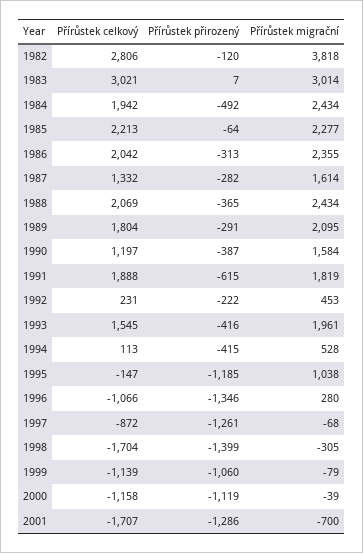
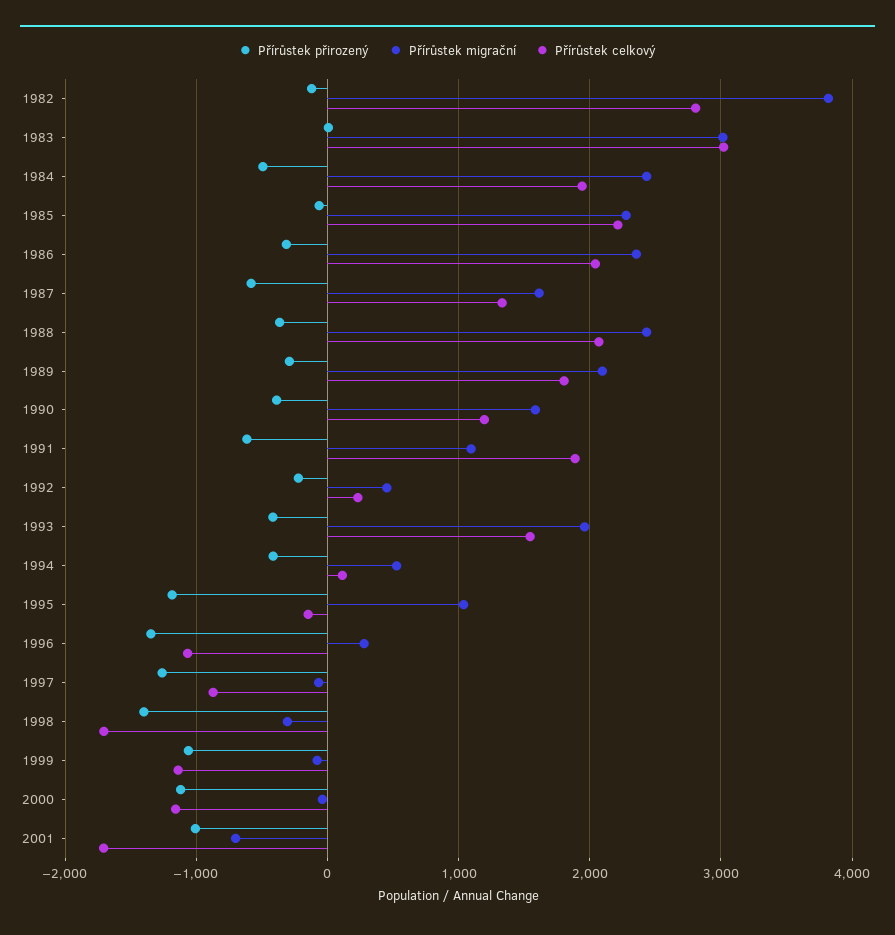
  {
    "Přírůstek celkový": {
      "1982": 2806,
      "1983": 3021,
      "1984": 1942,
      "1985": 2213,
      "1986": 2042,
      "1987": 1332,
      "1988": 2069,
      "1989": 1804,
      "1990": 1197,
      "1991": 1888,
      "1992": 231,
      "1993": 1545,
      "1994": 113,
      "1995": -147,
      "1996": -1066,
      "1997": -872,
      "1998": -1704,
      "1999": -1139,
      "2000": -1158,
      "2001": -1707
    },
    "Přírůstek přirozený": {
      "1982": -120,
      "1983": 7,
      "1984": -492,
      "1985": -64,
      "1986": -313,
-     "1987": -282,
+     "1987": -600,
      "1988": -365,
      "1989": -291,
      "1990": -387,
      "1991": -615,
      "1992": -222,
      "1993": -416,
      "1994": -415,
      "1995": -1185,
      "1996": -1346,
      "1997": -1261,
      "1998": -1399,
      "1999": -1060,
      "2000": -1119,
-     "2001": -1286
+     "2001": -1000
    },
    "Přírůstek migrační": {
      "1982": 3818,
      "1983": 3014,
      "1984": 2434,
      "1985": 2277,
      "1986": 2355,
      "1987": 1614,
      "1988": 2434,
      "1989": 2095,
      "1990": 1584,
-     "1991": 1819,
+     "1991": 1100,
      "1992": 453,
      "1993": 1961,
      "1994": 528,
      "1995": 1038,
      "1996": 280,
      "1997": -68,
      "1998": -305,
      "1999": -79,
      "2000": -39,
      "2001": -700
    }
  }

